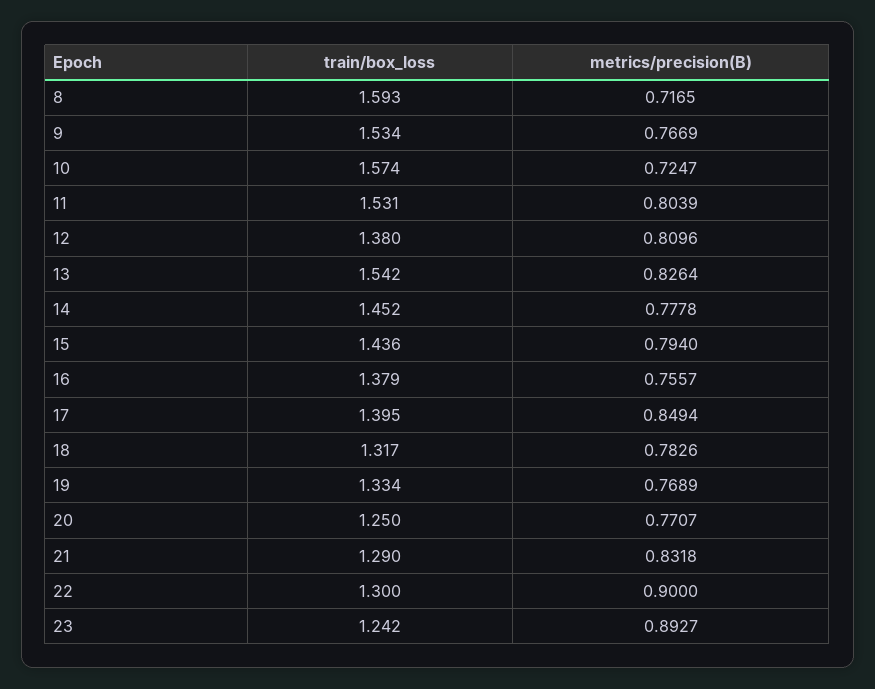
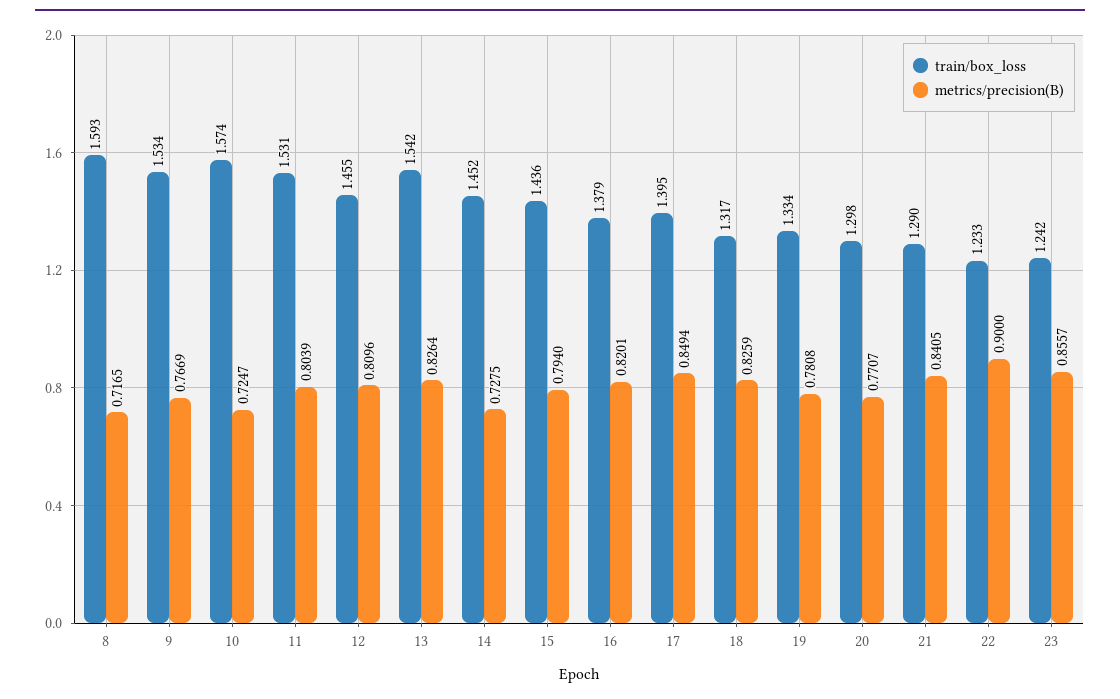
  {
    "train/box_loss": {
      "8": 1.593,
      "9": 1.534,
      "10": 1.574,
      "11": 1.531,
-     "12": 1.38,
+     "12": 1.455,
      "13": 1.542,
      "14": 1.452,
      "15": 1.436,
      "16": 1.379,
      "17": 1.395,
      "18": 1.317,
      "19": 1.334,
-     "20": 1.25,
+     "20": 1.298,
      "21": 1.29,
-     "22": 1.3,
+     "22": 1.233,
      "23": 1.242
    },
    "metrics/precision(B)": {
      "8": 0.7165,
      "9": 0.7669,
      "10": 0.7247,
      "11": 0.8039,
      "12": 0.8096,
      "13": 0.8264,
-     "14": 0.7778,
+     "14": 0.7275,
      "15": 0.794,
-     "16": 0.7557,
+     "16": 0.8201,
      "17": 0.8494,
-     "18": 0.7826,
+     "18": 0.8259,
-     "19": 0.7689,
+     "19": 0.7808,
      "20": 0.7707,
-     "21": 0.8318,
+     "21": 0.8405,
      "22": 0.9,
-     "23": 0.8927
+     "23": 0.8557
    }
  }

